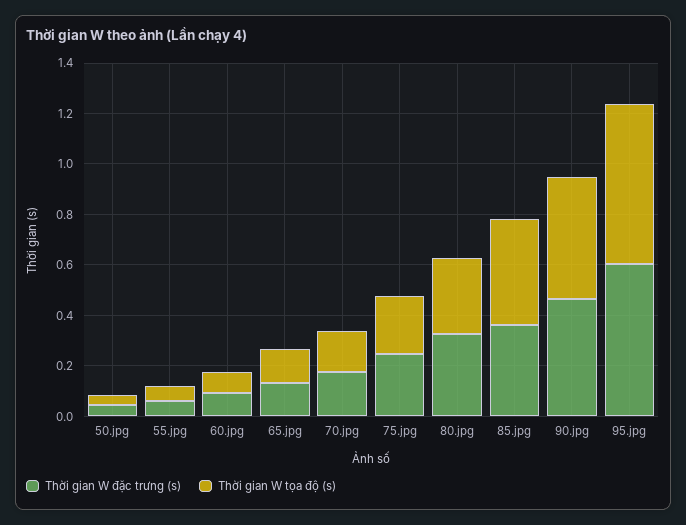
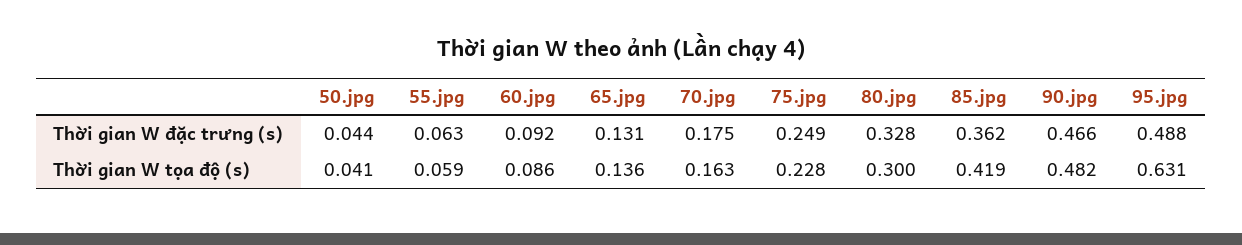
  {
    "Thời gian W đặc trưng (s)": {
      "50.jpg": 0.044,
      "55.jpg": 0.063,
      "60.jpg": 0.092,
      "65.jpg": 0.131,
      "70.jpg": 0.175,
      "75.jpg": 0.249,
      "80.jpg": 0.328,
      "85.jpg": 0.362,
      "90.jpg": 0.466,
-     "95.jpg": 0.6
+     "95.jpg": 0.488
    },
    "Thời gian W tọa độ (s)": {
      "50.jpg": 0.041,
      "55.jpg": 0.059,
      "60.jpg": 0.086,
      "65.jpg": 0.136,
      "70.jpg": 0.163,
      "75.jpg": 0.228,
      "80.jpg": 0.3,
      "85.jpg": 0.419,
      "90.jpg": 0.482,
      "95.jpg": 0.631
    }
  }

